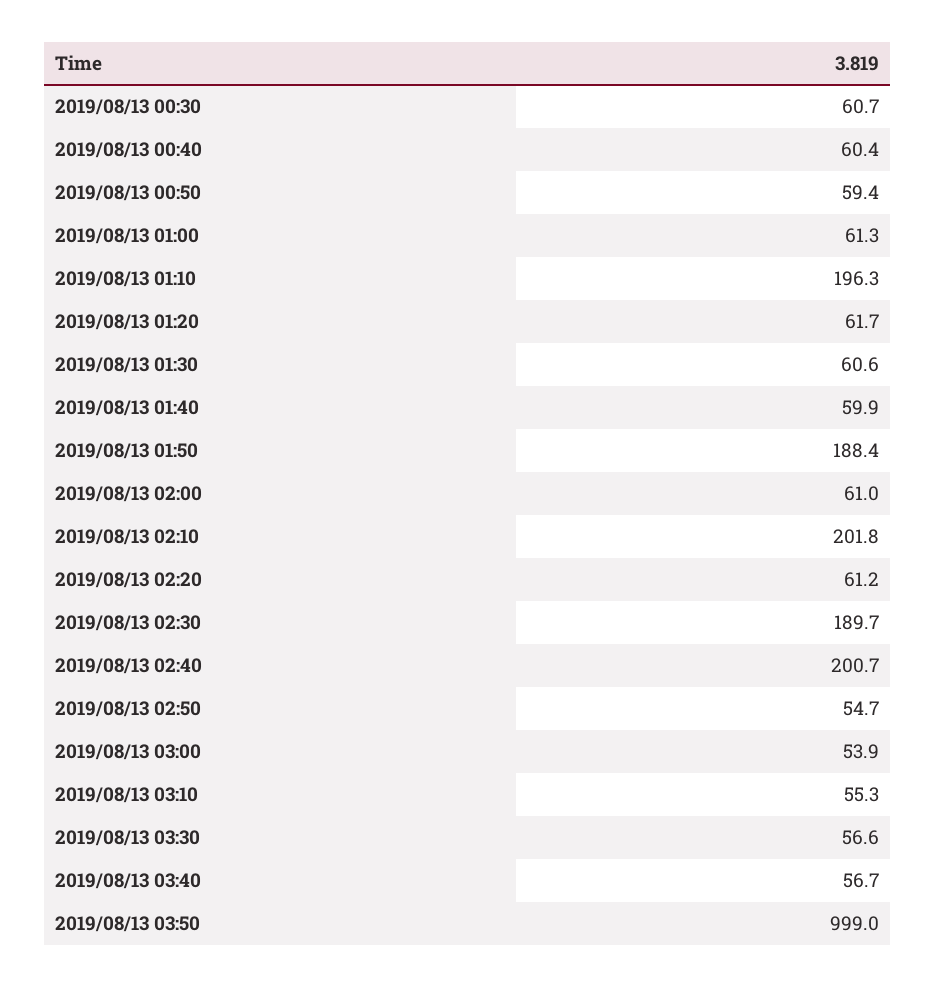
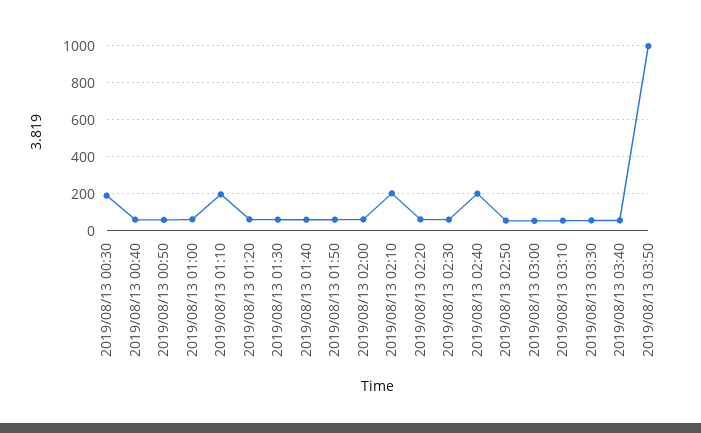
  {
-   "2019/08/13 00:30": 60.7,
+   "2019/08/13 00:30": 200,
    "2019/08/13 00:40": 60.4,
    "2019/08/13 00:50": 59.4,
    "2019/08/13 01:00": 61.3,
    "2019/08/13 01:10": 196.3,
    "2019/08/13 01:20": 61.7,
    "2019/08/13 01:30": 60.6,
    "2019/08/13 01:40": 59.9,
-   "2019/08/13 01:50": 188.4,
+   "2019/08/13 01:50": 50,
    "2019/08/13 02:00": 61,
    "2019/08/13 02:10": 201.8,
    "2019/08/13 02:20": 61.2,
-   "2019/08/13 02:30": 189.7,
+   "2019/08/13 02:30": 50,
    "2019/08/13 02:40": 200.7,
    "2019/08/13 02:50": 54.7,
    "2019/08/13 03:00": 53.9,
    "2019/08/13 03:10": 55.3,
    "2019/08/13 03:30": 56.6,
    "2019/08/13 03:40": 56.7,
    "2019/08/13 03:50": 999
  }

